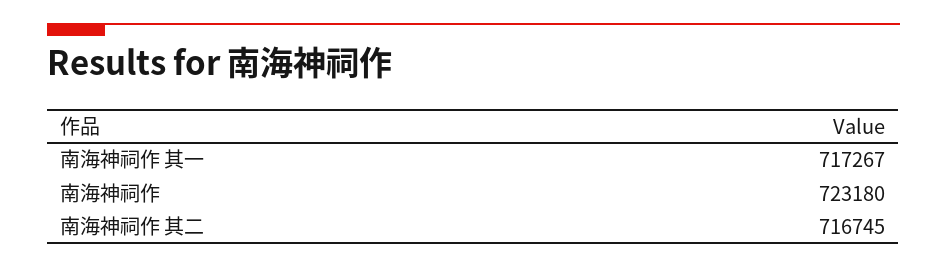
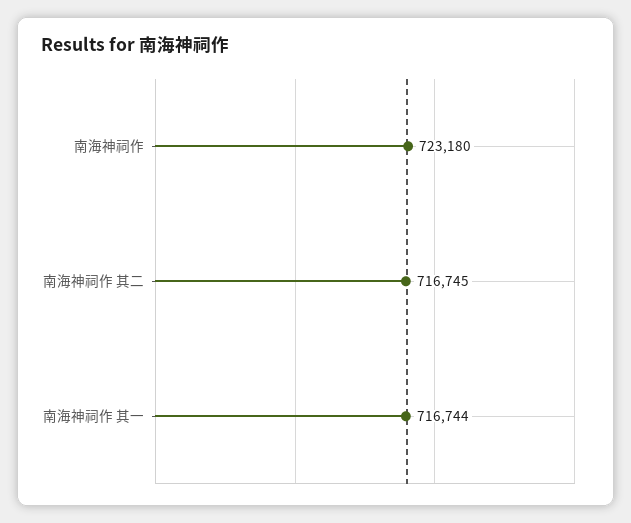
  {
-   "南海神祠作 其一": 717267,
+   "南海神祠作 其一": 716744,
    "南海神祠作": 723180,
    "南海神祠作 其二": 716745
  }

